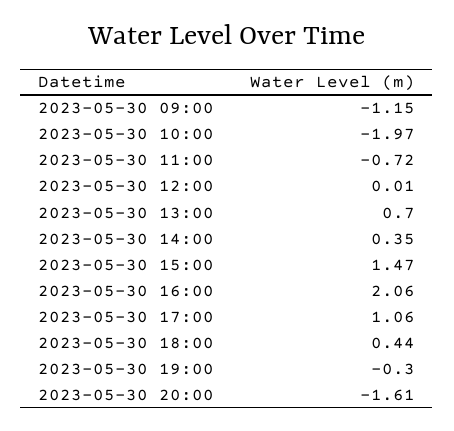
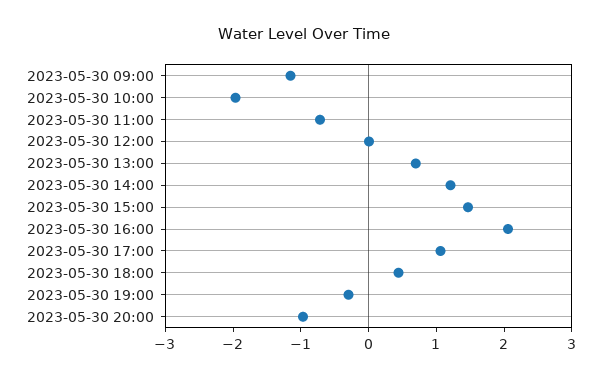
  {
    "2023-05-30 09:00": -1.15,
    "2023-05-30 10:00": -1.97,
    "2023-05-30 11:00": -0.72,
    "2023-05-30 12:00": 0.01,
    "2023-05-30 13:00": 0.7,
-   "2023-05-30 14:00": 0.35,
+   "2023-05-30 14:00": 1.2,
    "2023-05-30 15:00": 1.47,
    "2023-05-30 16:00": 2.06,
    "2023-05-30 17:00": 1.06,
    "2023-05-30 18:00": 0.44,
    "2023-05-30 19:00": -0.3,
-   "2023-05-30 20:00": -1.61
+   "2023-05-30 20:00": -1
  }

